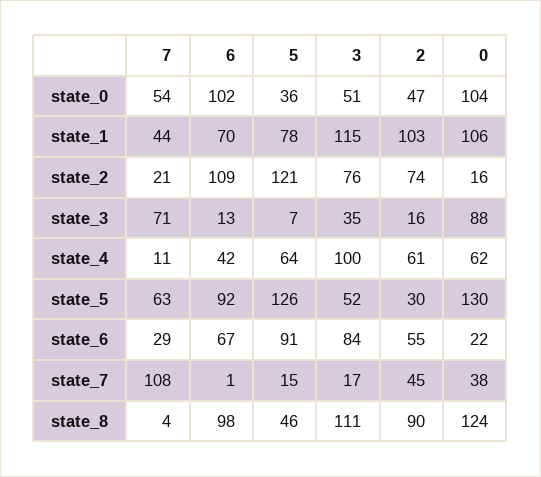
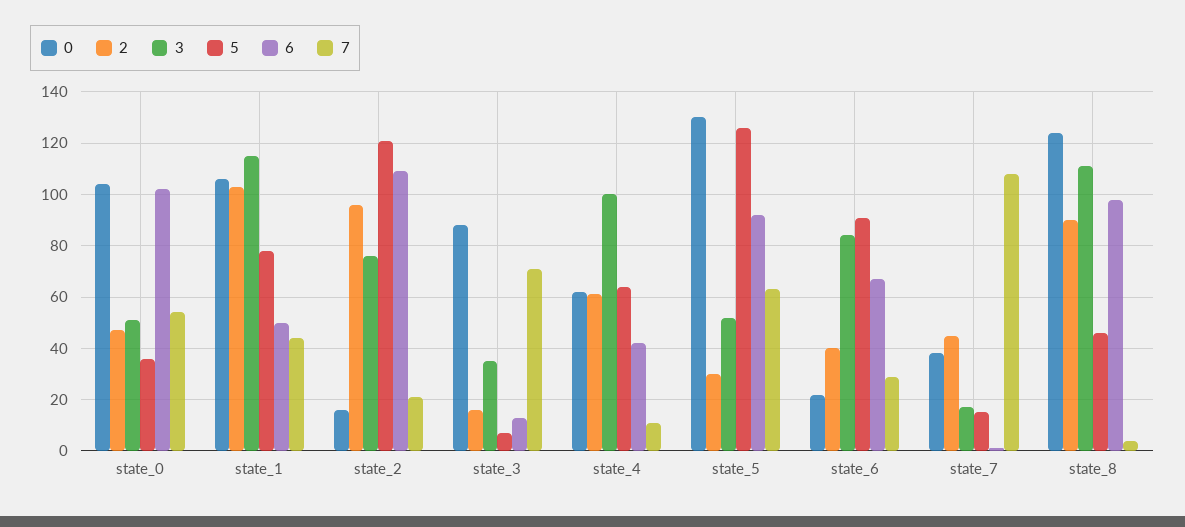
  {
    "7": {
      "state_0": 54,
      "state_1": 44,
      "state_2": 21,
      "state_3": 71,
      "state_4": 11,
      "state_5": 63,
      "state_6": 29,
      "state_7": 108,
      "state_8": 4
    },
    "6": {
      "state_0": 102,
-     "state_1": 70,
+     "state_1": 50,
      "state_2": 109,
      "state_3": 13,
      "state_4": 42,
      "state_5": 92,
      "state_6": 67,
      "state_7": 1,
      "state_8": 98
    },
    "5": {
      "state_0": 36,
      "state_1": 78,
      "state_2": 121,
      "state_3": 7,
      "state_4": 64,
      "state_5": 126,
      "state_6": 91,
      "state_7": 15,
      "state_8": 46
    },
    "3": {
      "state_0": 51,
      "state_1": 115,
      "state_2": 76,
      "state_3": 35,
      "state_4": 100,
      "state_5": 52,
      "state_6": 84,
      "state_7": 17,
      "state_8": 111
    },
    "2": {
      "state_0": 47,
      "state_1": 103,
-     "state_2": 74,
+     "state_2": 95,
      "state_3": 16,
      "state_4": 61,
      "state_5": 30,
-     "state_6": 55,
+     "state_6": 40,
      "state_7": 45,
      "state_8": 90
    },
    "0": {
      "state_0": 104,
      "state_1": 106,
      "state_2": 16,
      "state_3": 88,
      "state_4": 62,
      "state_5": 130,
      "state_6": 22,
      "state_7": 38,
      "state_8": 124
    }
  }

